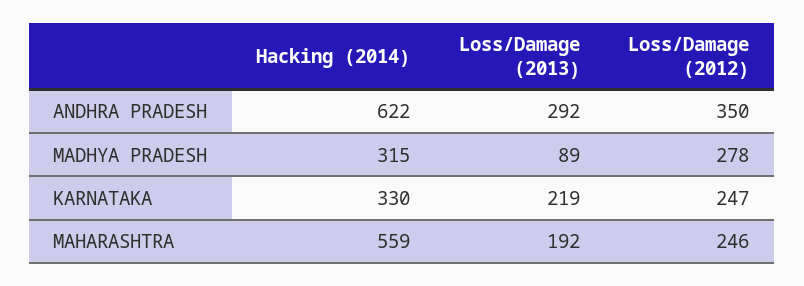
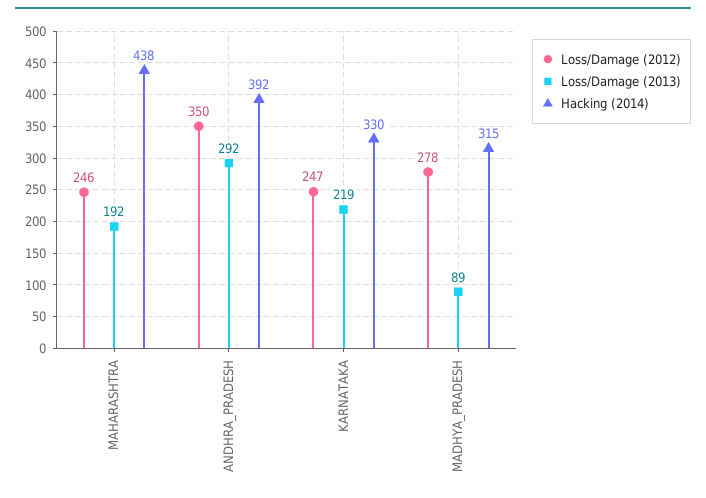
  {
    "Hacking (2014)": {
-     "ANDHRA PRADESH": 622,
+     "ANDHRA PRADESH": 392,
      "MADHYA PRADESH": 315,
      "KARNATAKA": 330,
-     "MAHARASHTRA": 559
+     "MAHARASHTRA": 438
    },
    "Loss/Damage (2013)": {
      "ANDHRA PRADESH": 292,
      "MADHYA PRADESH": 89,
      "KARNATAKA": 219,
      "MAHARASHTRA": 192
    },
    "Loss/Damage (2012)": {
      "ANDHRA PRADESH": 350,
      "MADHYA PRADESH": 278,
      "KARNATAKA": 247,
      "MAHARASHTRA": 246
    }
  }

